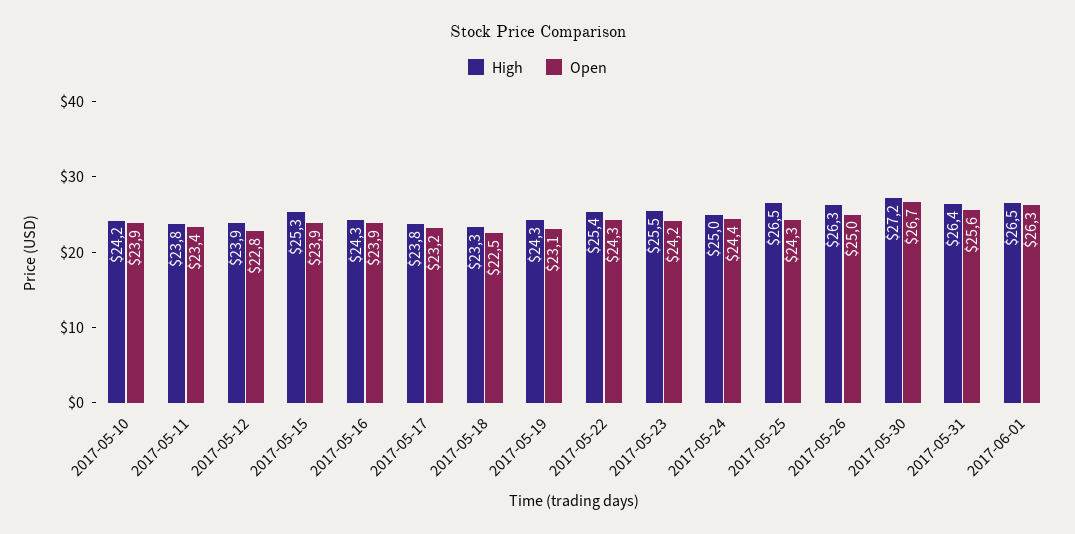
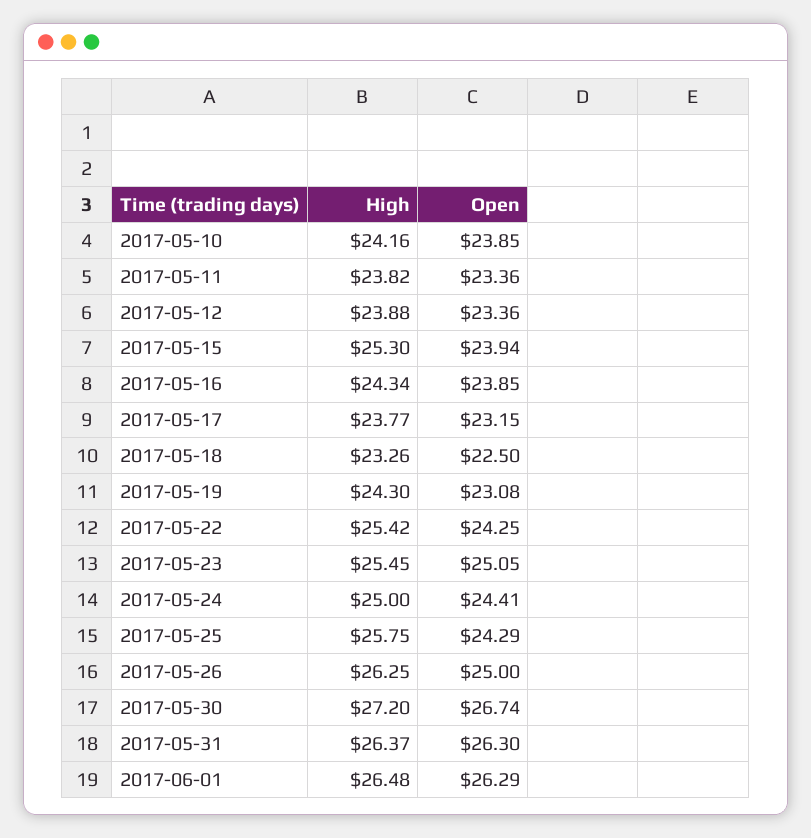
  {
    "High": {
      "2017-05-10": 24.16,
      "2017-05-11": 23.82,
      "2017-05-12": 23.88,
      "2017-05-15": 25.3,
      "2017-05-16": 24.34,
      "2017-05-17": 23.77,
      "2017-05-18": 23.26,
      "2017-05-19": 24.3,
      "2017-05-22": 25.42,
      "2017-05-23": 25.45,
      "2017-05-24": 25,
-     "2017-05-25": 26.5,
+     "2017-05-25": 25.75,
      "2017-05-26": 26.25,
      "2017-05-30": 27.2,
      "2017-05-31": 26.37,
      "2017-06-01": 26.48
    },
    "Open": {
      "2017-05-10": 23.85,
      "2017-05-11": 23.36,
-     "2017-05-12": 22.8,
+     "2017-05-12": 23.36,
      "2017-05-15": 23.94,
      "2017-05-16": 23.85,
      "2017-05-17": 23.15,
      "2017-05-18": 22.5,
      "2017-05-19": 23.08,
      "2017-05-22": 24.25,
-     "2017-05-23": 24.2,
+     "2017-05-23": 25.05,
      "2017-05-24": 24.41,
      "2017-05-25": 24.29,
      "2017-05-26": 25,
      "2017-05-30": 26.74,
-     "2017-05-31": 25.6,
+     "2017-05-31": 26.3,
      "2017-06-01": 26.29
    }
  }

